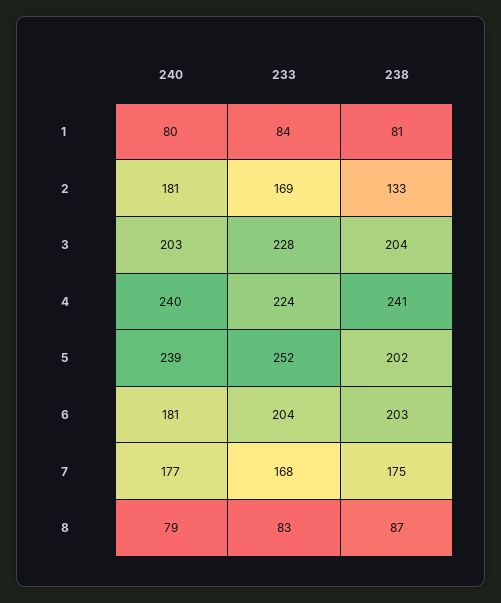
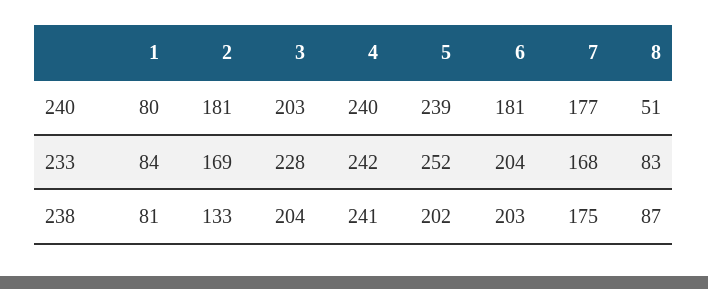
  {
    "240": {
      "1": 80,
      "2": 181,
      "3": 203,
      "4": 240,
      "5": 239,
      "6": 181,
      "7": 177,
-     "8": 79
+     "8": 51
    },
    "233": {
      "1": 84,
      "2": 169,
      "3": 228,
-     "4": 224,
+     "4": 242,
      "5": 252,
      "6": 204,
      "7": 168,
      "8": 83
    },
    "238": {
      "1": 81,
      "2": 133,
      "3": 204,
      "4": 241,
      "5": 202,
      "6": 203,
      "7": 175,
      "8": 87
    }
  }

